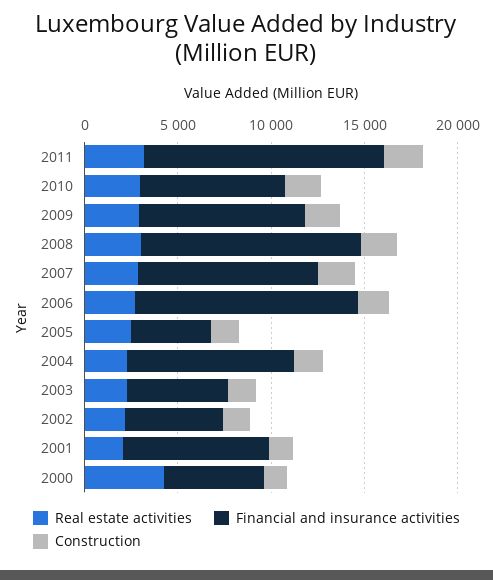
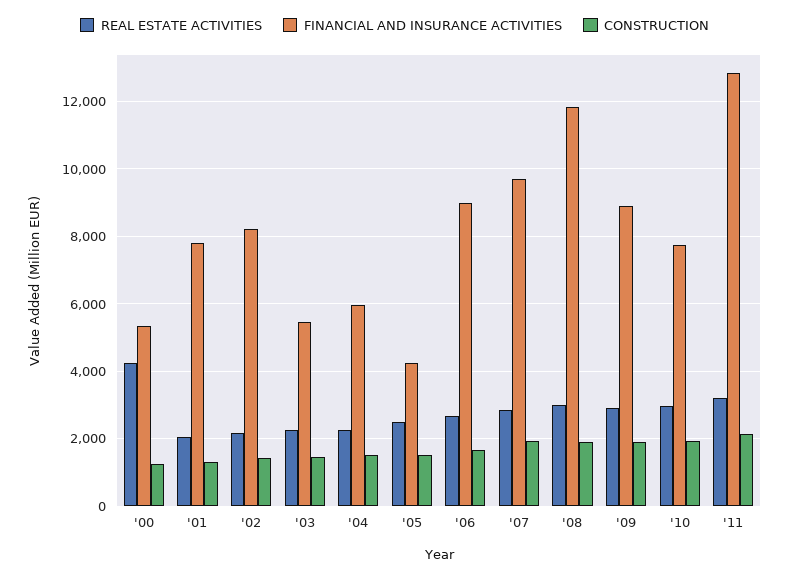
  {
    "Real estate activities": {
      "2011": 3200,
      "2010": 3000,
      "2009": 2800,
      "2008": 3000,
      "2007": 2800,
      "2006": 2600,
      "2005": 2400,
      "2004": 2200,
      "2003": 2200,
      "2002": 2200,
      "2001": 2000,
      "2000": 4200
    },
    "Financial and insurance activities": {
      "2011": 12800,
      "2010": 7800,
      "2009": 8800,
      "2008": 11800,
      "2007": 9600,
-     "2006": 12000,
+     "2006": 9000,
      "2005": 4200,
-     "2004": 9000,
+     "2004": 6000,
      "2003": 5400,
-     "2002": 5000,
+     "2002": 8200,
      "2001": 7800,
      "2000": 5400
    },
    "Construction": {
      "2011": 2200,
      "2010": 2000,
      "2009": 2000,
      "2008": 2000,
      "2007": 2000,
      "2006": 1600,
      "2005": 1600,
      "2004": 1600,
      "2003": 1400,
      "2002": 1400,
      "2001": 1400,
      "2000": 1200
    }
  }

